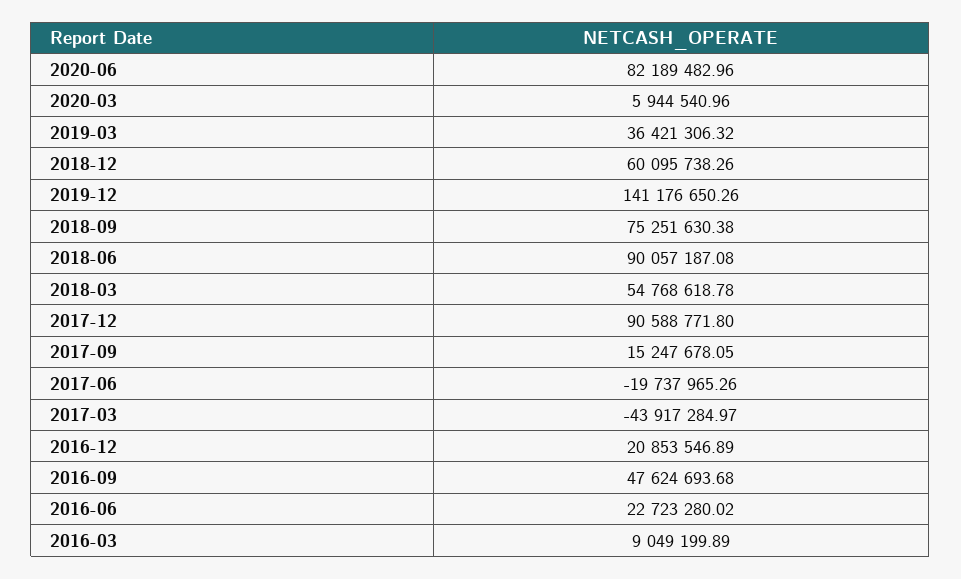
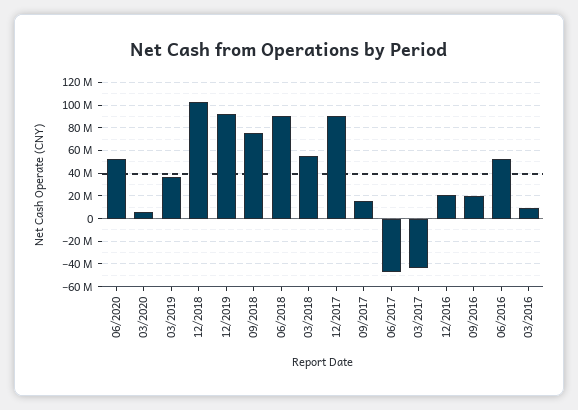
  {
-   "2020-06": 82189482.96,
+   "2020-06": 50000000,
    "2020-03": 5944540.96,
    "2019-03": 36421306.32,
-   "2018-12": 60095738.26,
+   "2018-12": 100000000,
-   "2019-12": 141176650.26,
+   "2019-12": 90000000,
    "2018-09": 75251630.38,
    "2018-06": 90057187.08,
    "2018-03": 54768618.78,
    "2017-12": 90588771.8,
    "2017-09": 15247678.05,
-   "2017-06": -19737965.26,
+   "2017-06": -50000000,
    "2017-03": -43917284.97,
    "2016-12": 20853546.89,
-   "2016-09": 47624693.68,
+   "2016-09": 20000000,
-   "2016-06": 22723280.02,
+   "2016-06": 50000000,
    "2016-03": 9049199.89
  }

